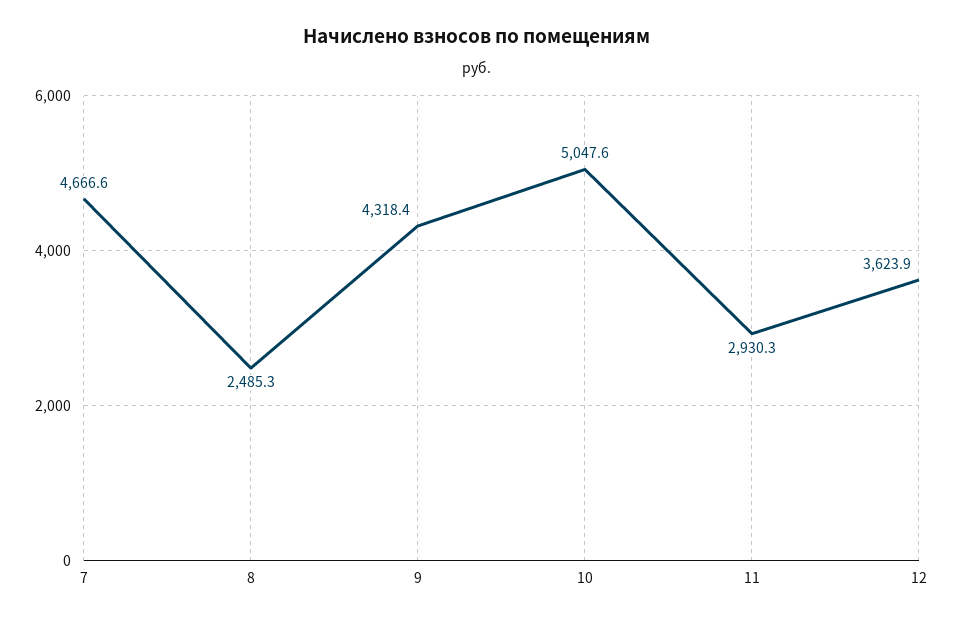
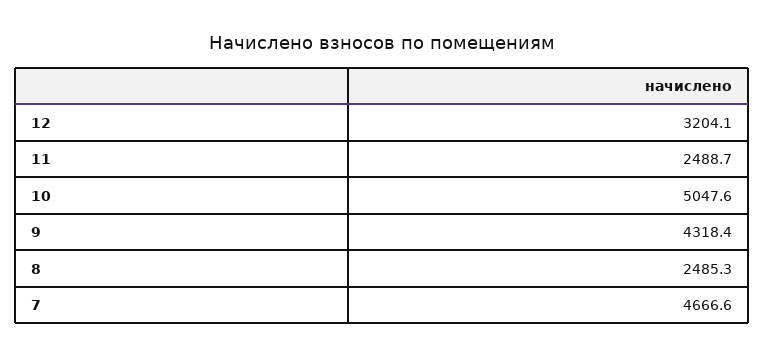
  {
    "7": 4666.6,
    "8": 2485.3,
    "9": 4318.4,
    "10": 5047.6,
-   "11": 2930.3,
+   "11": 2488.7,
-   "12": 3623.9
+   "12": 3204.1
  }

